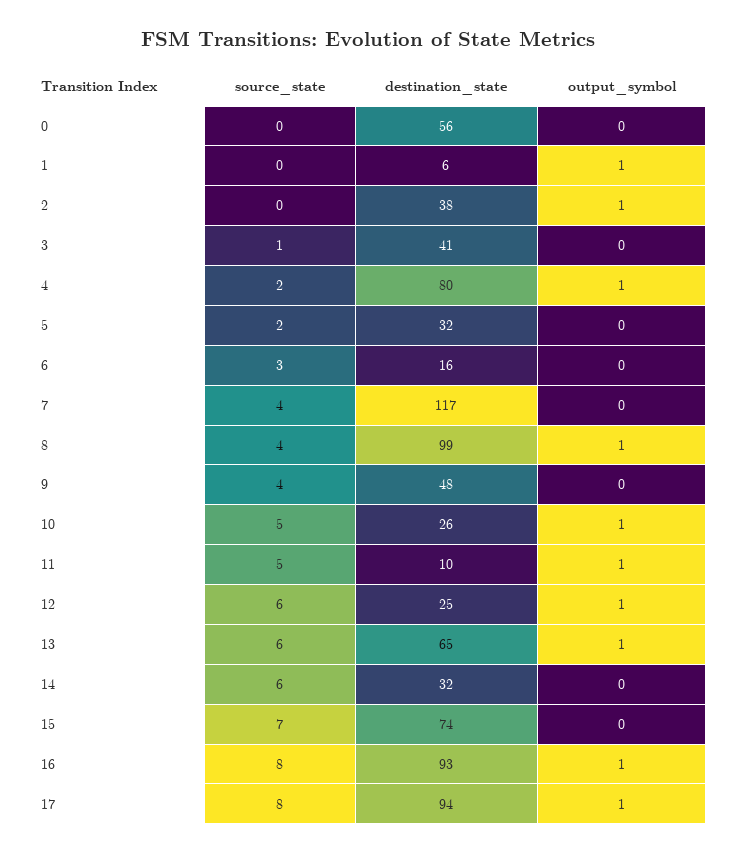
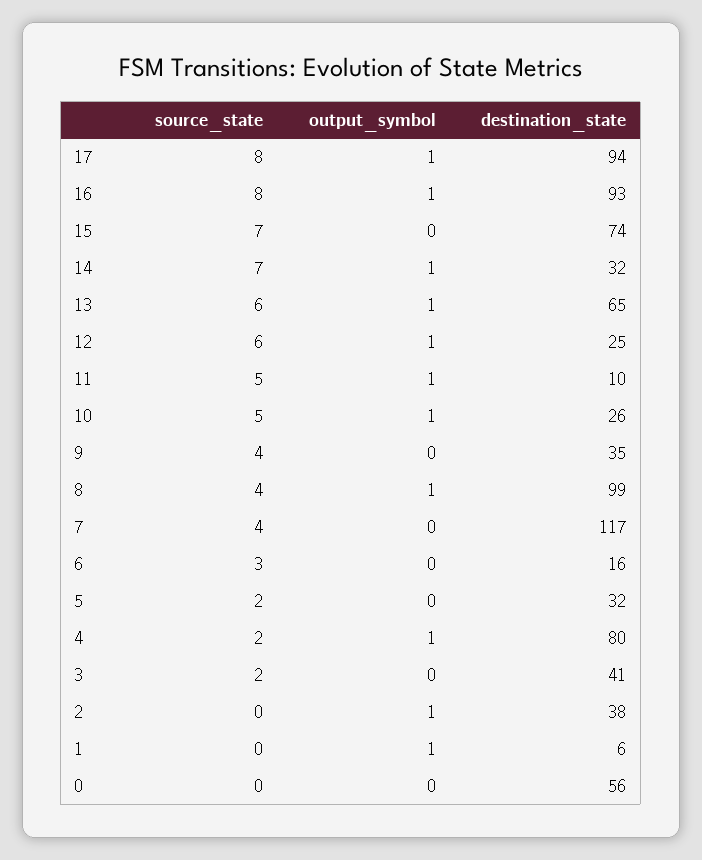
  {
    "source_state": {
      "0": 0,
      "1": 0,
      "2": 0,
-     "3": 1,
+     "3": 2,
      "4": 2,
      "5": 2,
      "6": 3,
      "7": 4,
      "8": 4,
      "9": 4,
      "10": 5,
      "11": 5,
      "12": 6,
      "13": 6,
-     "14": 6,
+     "14": 7,
      "15": 7,
      "16": 8,
      "17": 8
    },
    "destination_state": {
      "0": 56,
      "1": 6,
      "2": 38,
      "3": 41,
      "4": 80,
      "5": 32,
      "6": 16,
      "7": 117,
      "8": 99,
-     "9": 48,
+     "9": 35,
      "10": 26,
      "11": 10,
      "12": 25,
      "13": 65,
      "14": 32,
      "15": 74,
      "16": 93,
      "17": 94
    },
    "output_symbol": {
      "0": 0,
      "1": 1,
      "2": 1,
      "3": 0,
      "4": 1,
      "5": 0,
      "6": 0,
      "7": 0,
      "8": 1,
      "9": 0,
      "10": 1,
      "11": 1,
      "12": 1,
      "13": 1,
-     "14": 0,
+     "14": 1,
      "15": 0,
      "16": 1,
      "17": 1
    }
  }

